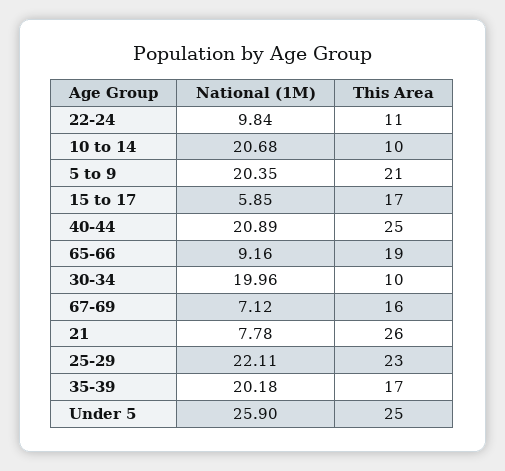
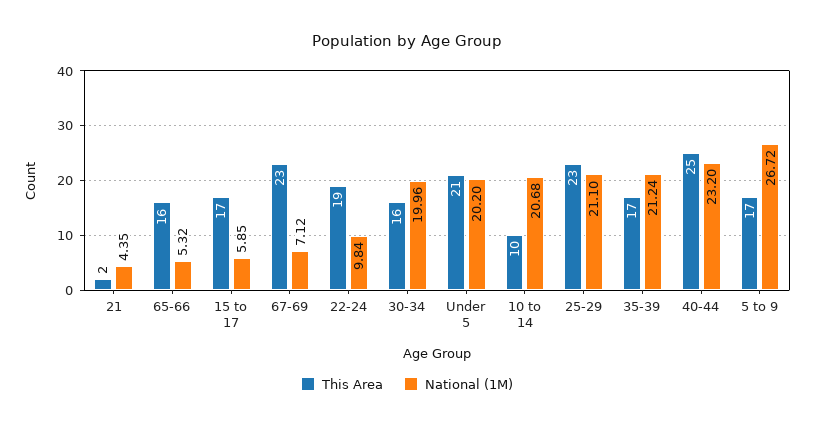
  {
    "National (1M)": {
      "22-24": 9.84,
      "10 to 14": 20.68,
-     "5 to 9": 20.35,
+     "5 to 9": 26.72,
      "15 to 17": 5.85,
-     "40-44": 20.89,
+     "40-44": 23.2,
-     "65-66": 9.16,
+     "65-66": 5.32,
      "30-34": 19.96,
      "67-69": 7.12,
-     "21": 7.78,
+     "21": 4.35,
-     "25-29": 22.11,
+     "25-29": 21.1,
-     "35-39": 20.18,
+     "35-39": 21.24,
-     "Under 5": 25.9
+     "Under 5": 20.2
    },
    "This Area": {
-     "22-24": 11,
+     "22-24": 19,
      "10 to 14": 10,
-     "5 to 9": 21,
+     "5 to 9": 17,
      "15 to 17": 17,
      "40-44": 25,
-     "65-66": 19,
+     "65-66": 16,
-     "30-34": 10,
+     "30-34": 16,
-     "67-69": 16,
+     "67-69": 23,
-     "21": 26,
+     "21": 2,
      "25-29": 23,
      "35-39": 17,
-     "Under 5": 25
+     "Under 5": 21
    }
  }

